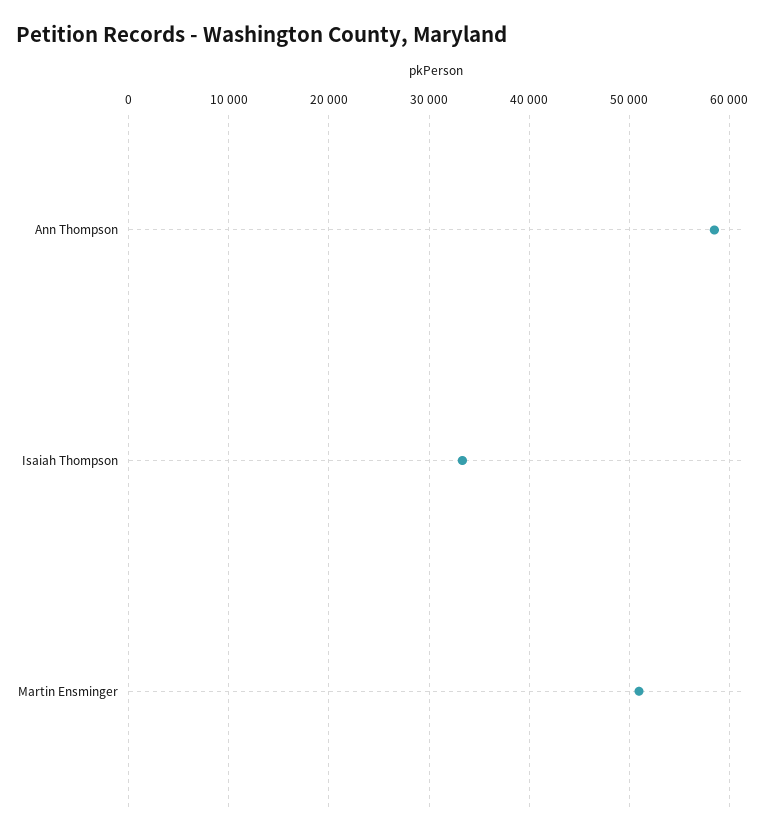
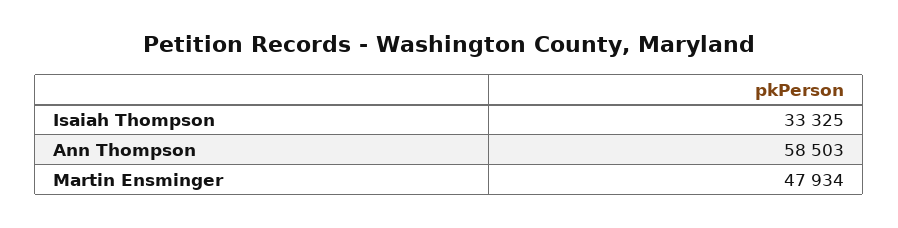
  {
    "Ann Thompson": 58503,
    "Isaiah Thompson": 33325,
-   "Martin Ensminger": 51000
+   "Martin Ensminger": 47934
  }

